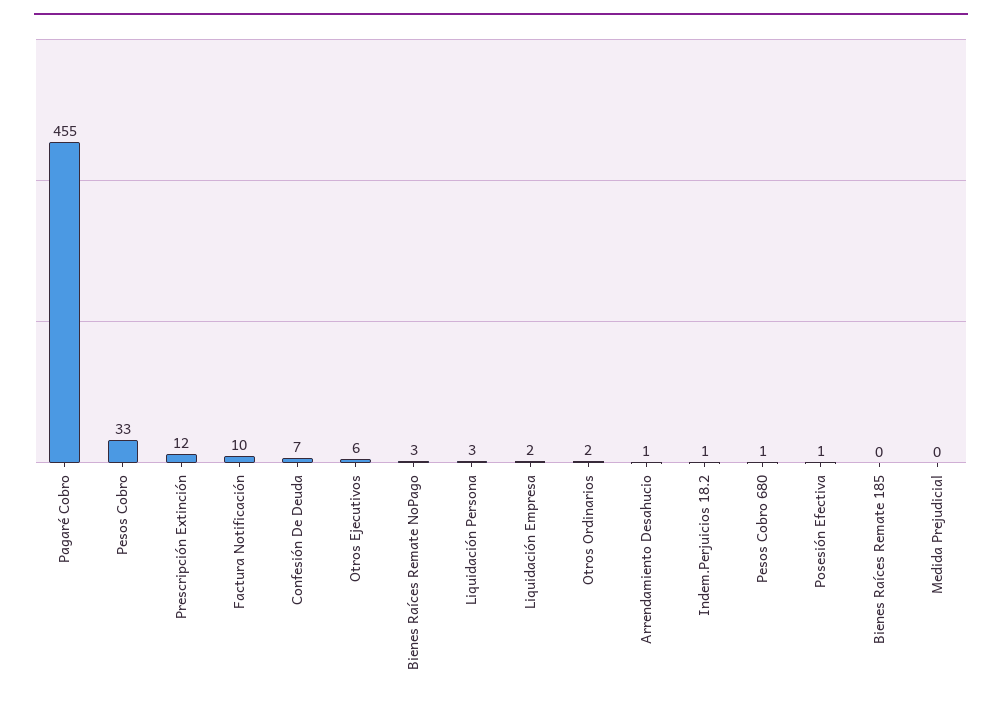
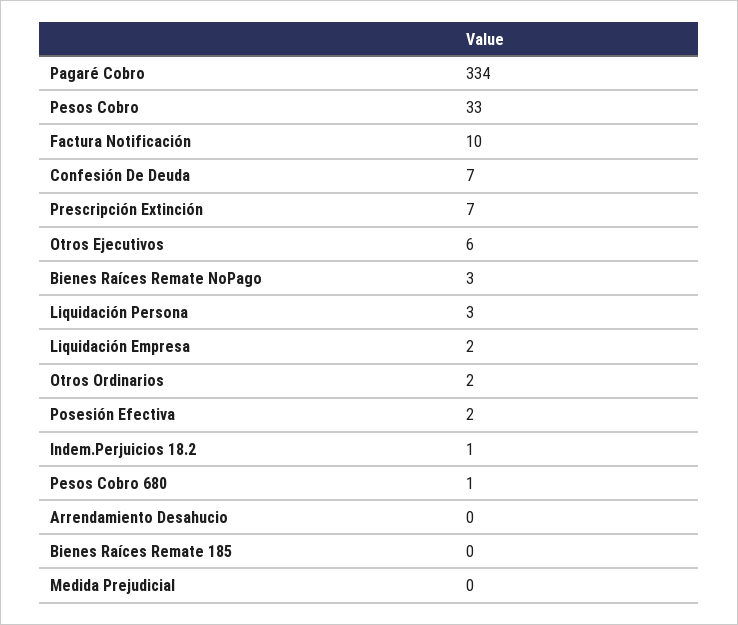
  {
-   "Pagaré Cobro": 455,
+   "Pagaré Cobro": 334,
    "Pesos Cobro": 33,
-   "Prescripción Extinción": 12,
+   "Prescripción Extinción": 7,
    "Factura Notificación": 10,
    "Confesión De Deuda": 7,
    "Otros Ejecutivos": 6,
    "Bienes Raíces Remate NoPago": 3,
    "Liquidación Persona": 3,
    "Liquidación Empresa": 2,
    "Otros Ordinarios": 2,
-   "Arrendamiento Desahucio": 1,
+   "Arrendamiento Desahucio": 0,
    "Indem.Perjuicios 18.2": 1,
    "Pesos Cobro 680": 1,
-   "Posesión Efectiva": 1,
+   "Posesión Efectiva": 2,
    "Bienes Raíces Remate 185": 0,
    "Medida Prejudicial": 0
  }

